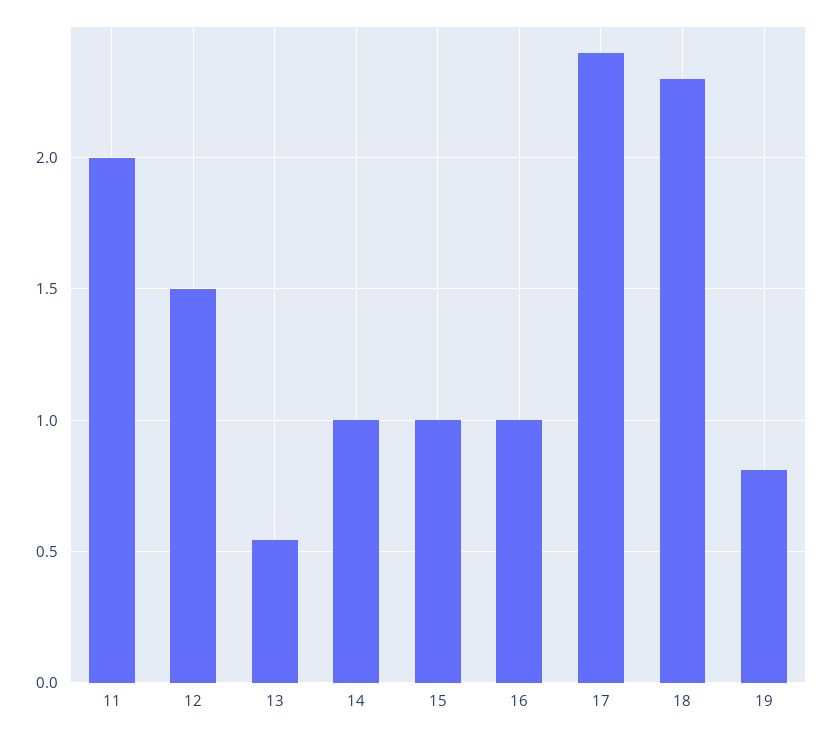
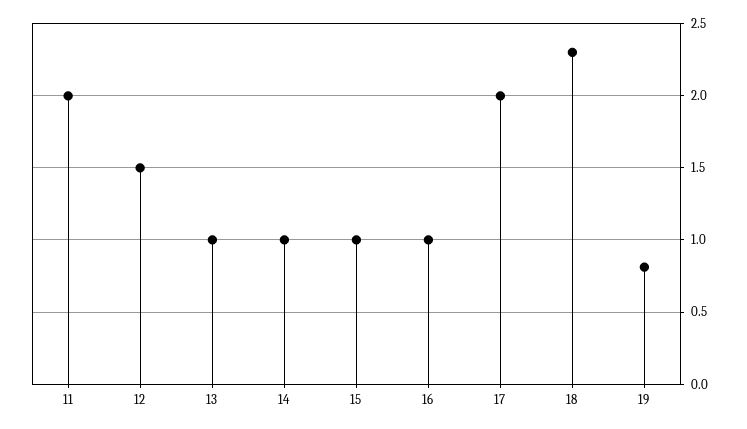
  {
    "11": 2,
    "12": 1.5,
-   "13": 0.55,
+   "13": 1,
    "14": 1,
    "15": 1,
    "16": 1,
-   "17": 2.4,
+   "17": 2,
    "18": 2.3,
    "19": 0.8
  }

